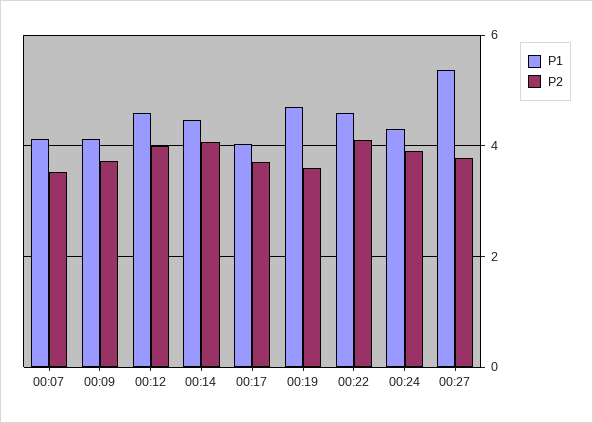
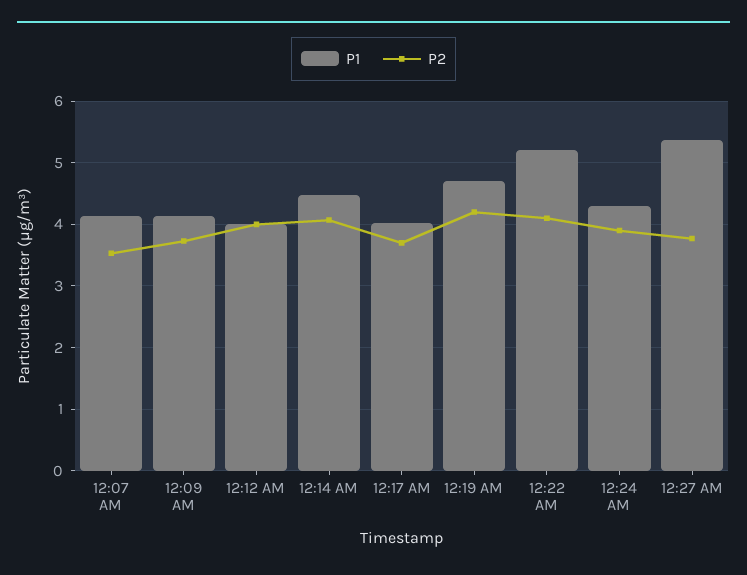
  {
    "P1": {
      "00:07": 4.1,
      "00:09": 4.1,
-     "00:12": 4.6,
+     "00:12": 4,
      "00:14": 4.5,
      "00:17": 4,
      "00:19": 4.7,
-     "00:22": 4.6,
+     "00:22": 5.2,
      "00:24": 4.3,
      "00:27": 5.4
    },
    "P2": {
      "00:07": 3.5,
      "00:09": 3.7,
      "00:12": 4,
      "00:14": 4.1,
      "00:17": 3.7,
-     "00:19": 3.6,
+     "00:19": 4.2,
      "00:22": 4.1,
      "00:24": 3.9,
      "00:27": 3.8
    }
  }

